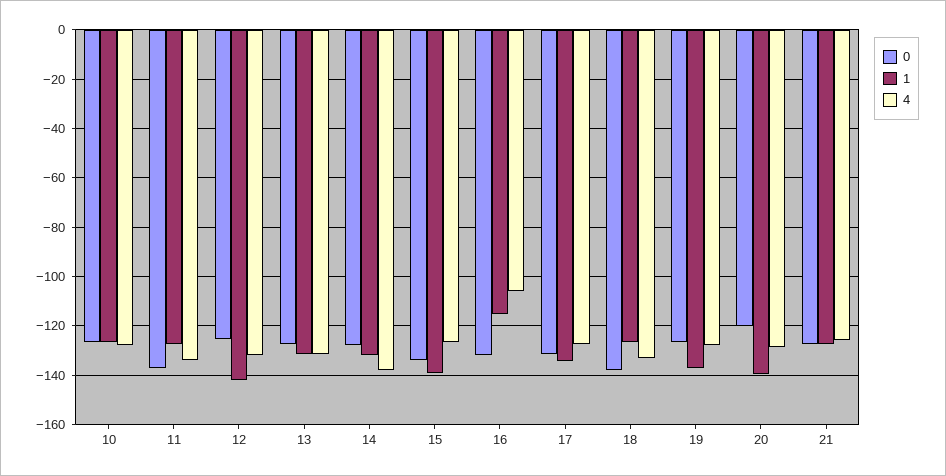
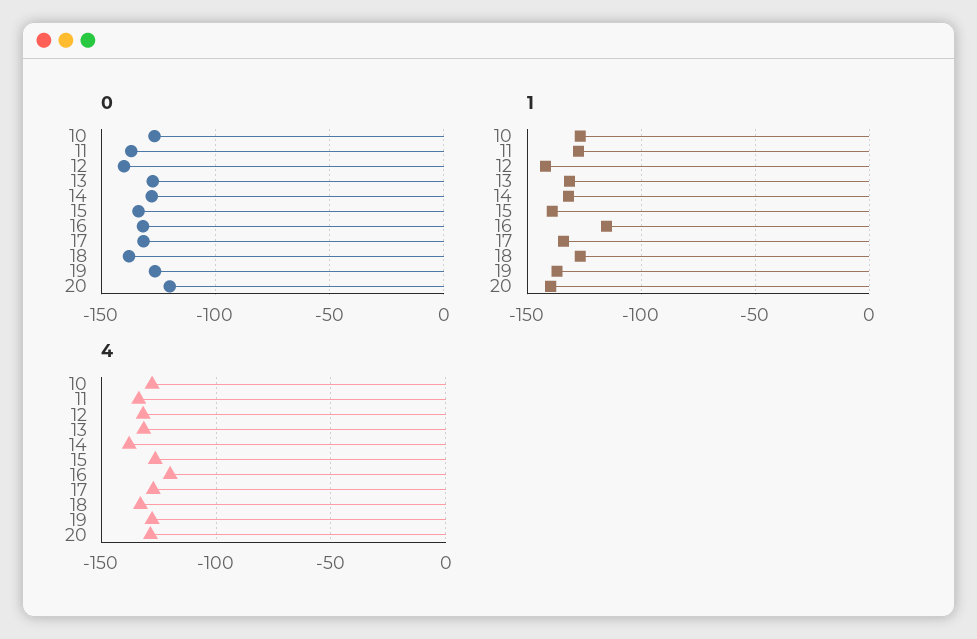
  {
    "0": {
      "10": -127.5,
      "11": -137.5,
-     "12": -125,
+     "12": -140,
      "13": -127.5,
      "14": -127.5,
      "15": -132.5,
      "16": -132.5,
      "17": -132.5,
      "18": -137.5,
      "19": -127.5,
-     "20": -120,
+     "20": -120
-     "21": -127.5
    },
    "1": {
      "10": -127.5,
      "11": -127.5,
      "12": -142.5,
      "13": -132.5,
      "14": -132.5,
      "15": -140,
      "16": -115,
      "17": -135,
      "18": -127.5,
      "19": -137.5,
-     "20": -140,
+     "20": -140
-     "21": -127.5
    },
    "4": {
      "10": -127.5,
      "11": -132.5,
      "12": -132.5,
      "13": -132.5,
      "14": -137.5,
      "15": -127.5,
-     "16": -105,
+     "16": -120,
      "17": -127.5,
      "18": -132.5,
      "19": -127.5,
-     "20": -127.5,
+     "20": -127.5
-     "21": -125
    }
  }

